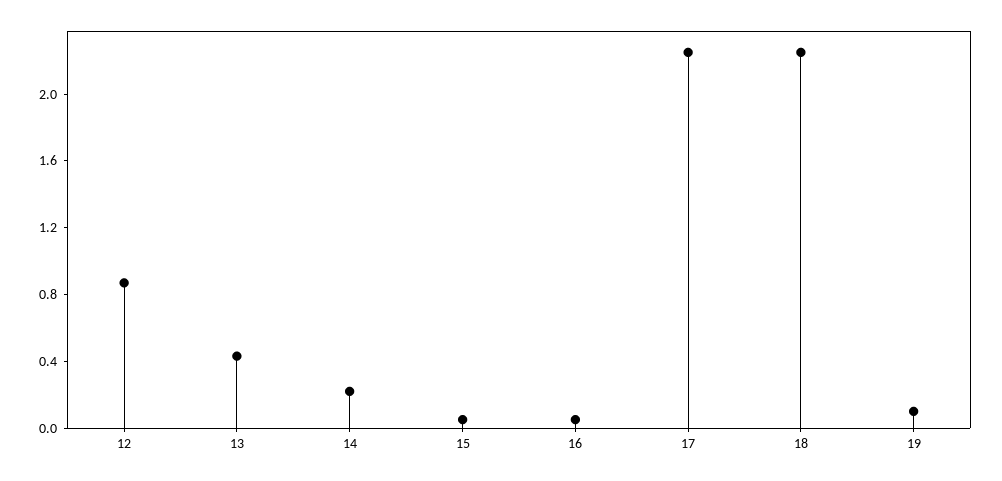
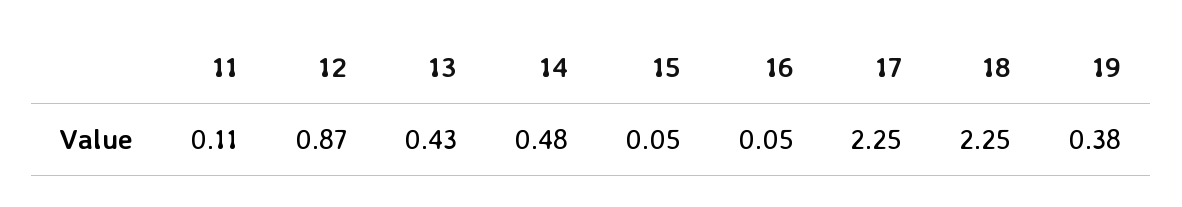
  {
    "12": 0.87,
    "13": 0.43,
-   "14": 0.2,
+   "14": 0.48,
    "15": 0.05,
    "16": 0.05,
    "17": 2.25,
    "18": 2.25,
-   "19": 0.1
+   "19": 0.38,
+   "11": 0.11
  }

